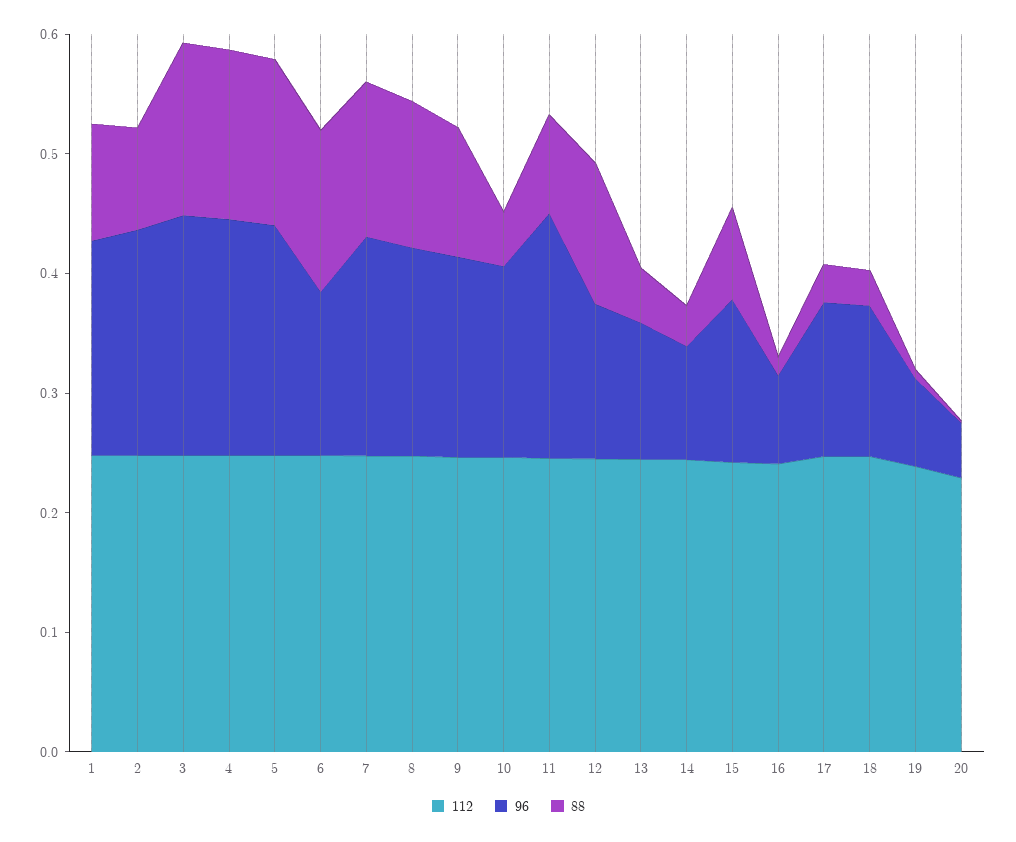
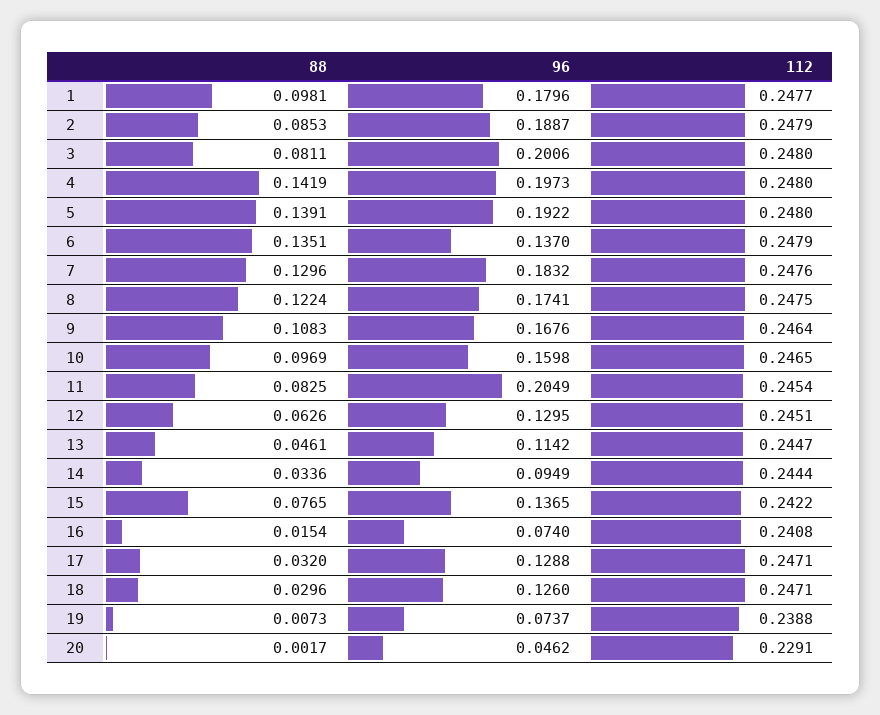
  {
    "112": {
      "1": 0.2477,
      "2": 0.2479,
      "3": 0.248,
      "4": 0.248,
      "5": 0.248,
      "6": 0.2479,
      "7": 0.2476,
      "8": 0.2475,
      "9": 0.2464,
      "10": 0.2465,
      "11": 0.2454,
      "12": 0.2451,
      "13": 0.2447,
      "14": 0.2444,
      "15": 0.2422,
      "16": 0.2408,
      "17": 0.2471,
      "18": 0.2471,
      "19": 0.2388,
      "20": 0.2291
    },
    "96": {
      "1": 0.1796,
      "2": 0.1887,
      "3": 0.2006,
      "4": 0.1973,
      "5": 0.1922,
      "6": 0.137,
      "7": 0.1832,
      "8": 0.1741,
      "9": 0.1676,
      "10": 0.1598,
      "11": 0.2049,
      "12": 0.1295,
      "13": 0.1142,
      "14": 0.0949,
      "15": 0.1365,
      "16": 0.074,
      "17": 0.1288,
      "18": 0.126,
      "19": 0.0737,
      "20": 0.0462
    },
    "88": {
      "1": 0.0981,
      "2": 0.0853,
-     "3": 0.14,
+     "3": 0.0811,
      "4": 0.1419,
      "5": 0.1391,
      "6": 0.1351,
      "7": 0.1296,
      "8": 0.1224,
      "9": 0.1083,
-     "10": 0.04,
+     "10": 0.0969,
      "11": 0.0825,
-     "12": 0.12,
+     "12": 0.0626,
      "13": 0.0461,
      "14": 0.0336,
      "15": 0.0765,
      "16": 0.0154,
      "17": 0.032,
      "18": 0.0296,
      "19": 0.0073,
      "20": 0.0017
    }
  }

